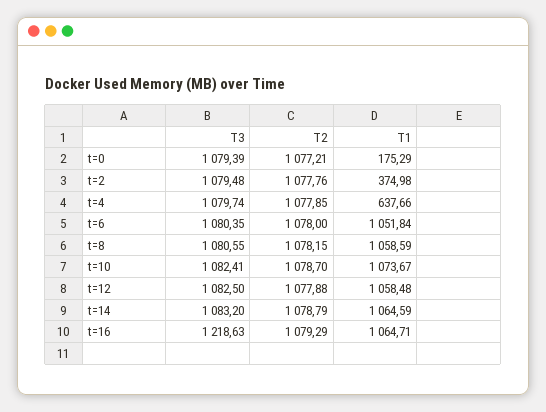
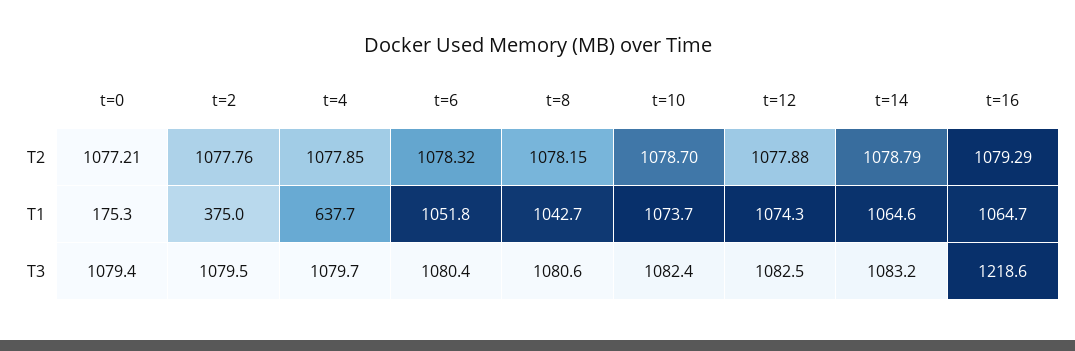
  {
    "T3": {
      "t=0": 1079.39,
      "t=2": 1079.48,
      "t=4": 1079.74,
      "t=6": 1080.35,
      "t=8": 1080.55,
      "t=10": 1082.41,
      "t=12": 1082.5,
      "t=14": 1083.2,
      "t=16": 1218.63
    },
    "T2": {
      "t=0": 1077.21,
      "t=2": 1077.76,
      "t=4": 1077.85,
-     "t=6": 1078,
+     "t=6": 1078.32,
      "t=8": 1078.15,
      "t=10": 1078.7,
      "t=12": 1077.88,
      "t=14": 1078.79,
      "t=16": 1079.29
    },
    "T1": {
      "t=0": 175.29,
      "t=2": 374.98,
      "t=4": 637.66,
      "t=6": 1051.84,
-     "t=8": 1058.59,
+     "t=8": 1042.7,
      "t=10": 1073.67,
-     "t=12": 1058.48,
+     "t=12": 1074.3,
      "t=14": 1064.59,
      "t=16": 1064.71
    }
  }

